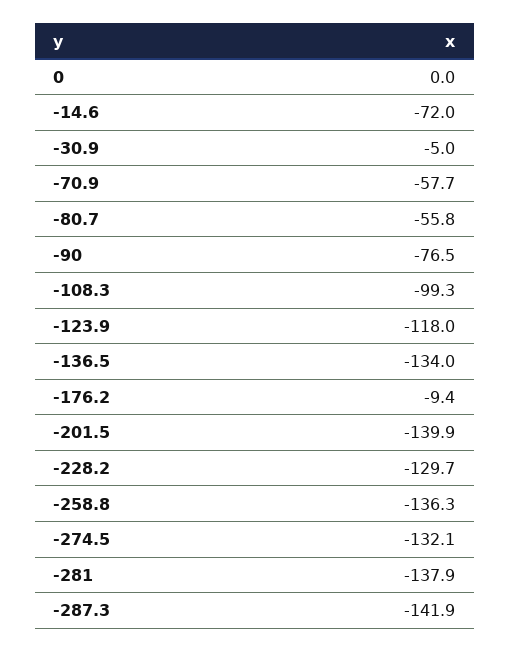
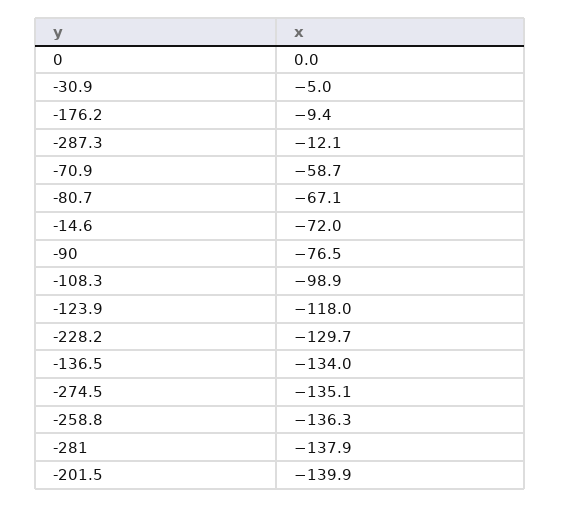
  {
    "0": 0,
    "-14.6": -72,
    "-30.9": -5,
-   "-70.9": -57.7,
+   "-70.9": -58.7,
-   "-80.7": -55.8,
+   "-80.7": -67.1,
    "-90": -76.5,
-   "-108.3": -99.3,
+   "-108.3": -98.9,
    "-123.9": -118,
    "-136.5": -134,
    "-176.2": -9.4,
    "-201.5": -139.9,
    "-228.2": -129.7,
    "-258.8": -136.3,
-   "-274.5": -132.1,
+   "-274.5": -135.1,
    "-281": -137.9,
-   "-287.3": -141.9
+   "-287.3": -12.1
  }

